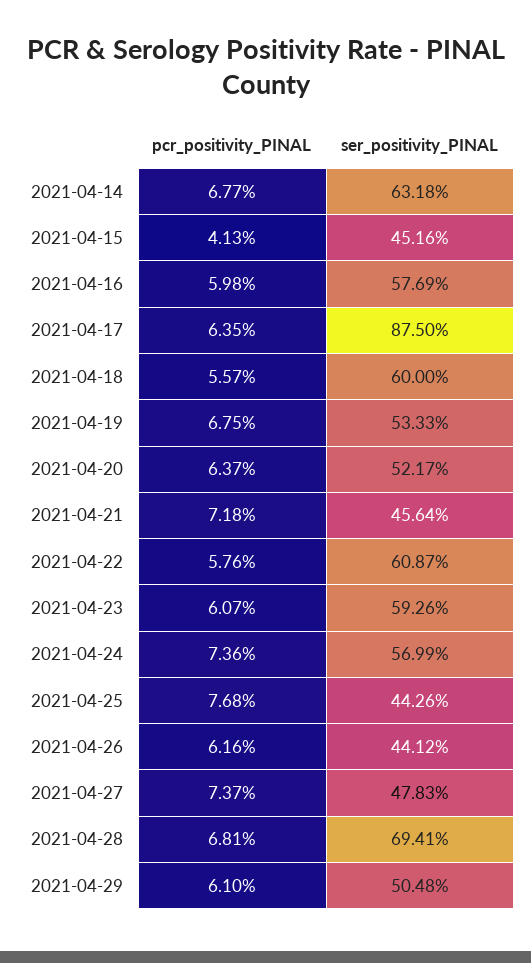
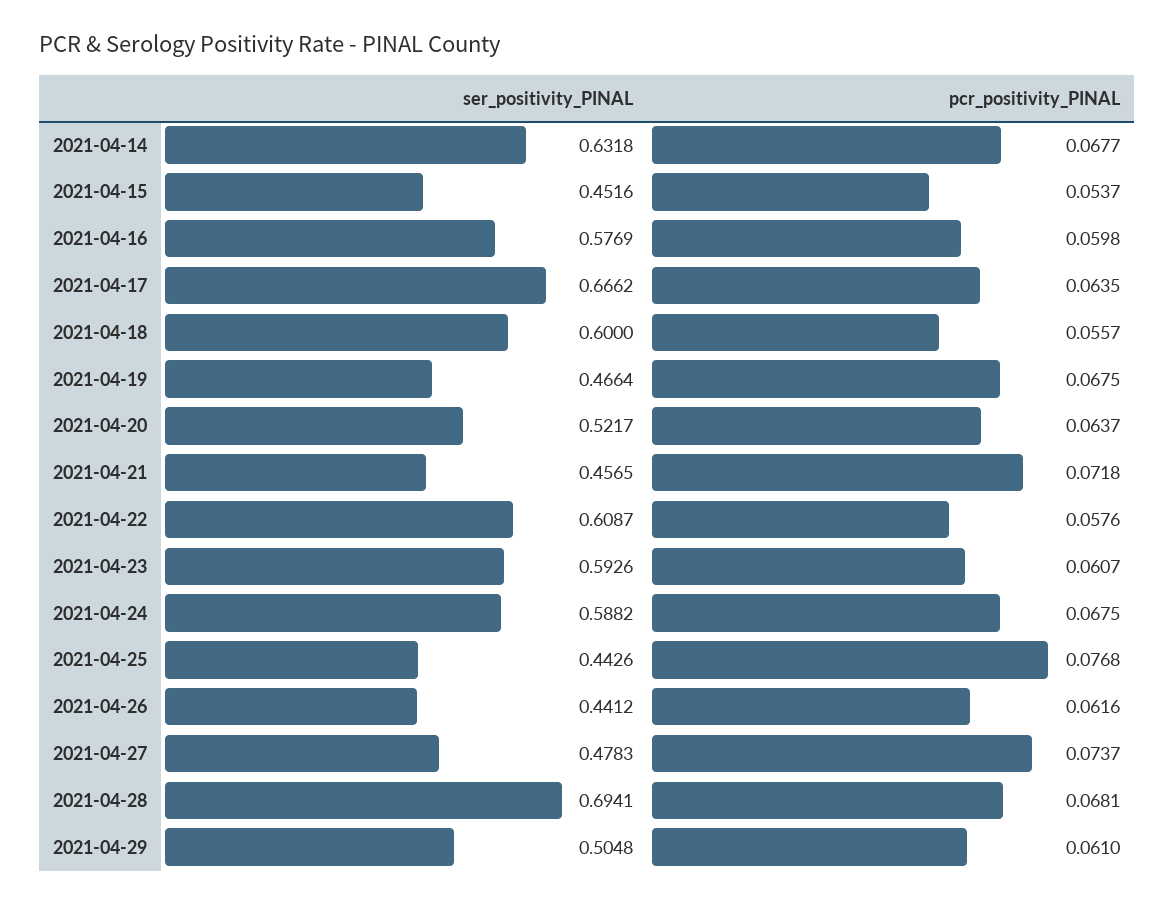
  {
    "pcr_positivity_PINAL": {
      "2021-04-14": 0.0677,
-     "2021-04-15": 0.0413,
+     "2021-04-15": 0.0537,
      "2021-04-16": 0.0598,
      "2021-04-17": 0.0635,
      "2021-04-18": 0.0557,
      "2021-04-19": 0.0675,
      "2021-04-20": 0.0637,
      "2021-04-21": 0.0718,
      "2021-04-22": 0.0576,
      "2021-04-23": 0.0607,
-     "2021-04-24": 0.0736,
+     "2021-04-24": 0.0675,
      "2021-04-25": 0.0768,
      "2021-04-26": 0.0616,
      "2021-04-27": 0.0737,
      "2021-04-28": 0.0681,
      "2021-04-29": 0.061
    },
    "ser_positivity_PINAL": {
      "2021-04-14": 0.6318,
      "2021-04-15": 0.4516,
      "2021-04-16": 0.5769,
-     "2021-04-17": 0.875,
+     "2021-04-17": 0.6662,
      "2021-04-18": 0.6,
-     "2021-04-19": 0.5333,
+     "2021-04-19": 0.4664,
      "2021-04-20": 0.5217,
-     "2021-04-21": 0.4564,
+     "2021-04-21": 0.4565,
      "2021-04-22": 0.6087,
      "2021-04-23": 0.5926,
-     "2021-04-24": 0.5699,
+     "2021-04-24": 0.5882,
      "2021-04-25": 0.4426,
      "2021-04-26": 0.4412,
      "2021-04-27": 0.4783,
      "2021-04-28": 0.6941,
      "2021-04-29": 0.5048
    }
  }

